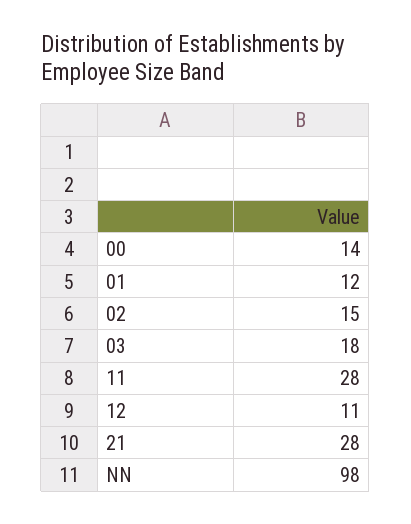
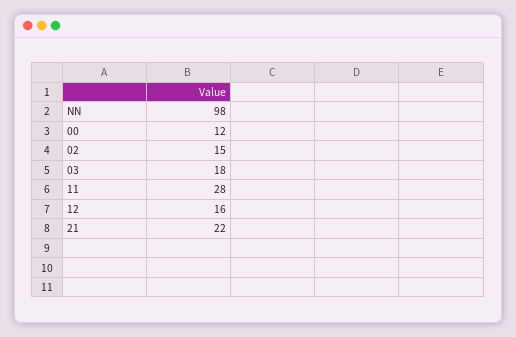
  {
-   "00": 14,
+   "00": 12,
-   "01": 12,
    "02": 15,
    "03": 18,
    "11": 28,
-   "12": 11,
+   "12": 16,
-   "21": 28,
+   "21": 22,
    "NN": 98
  }

